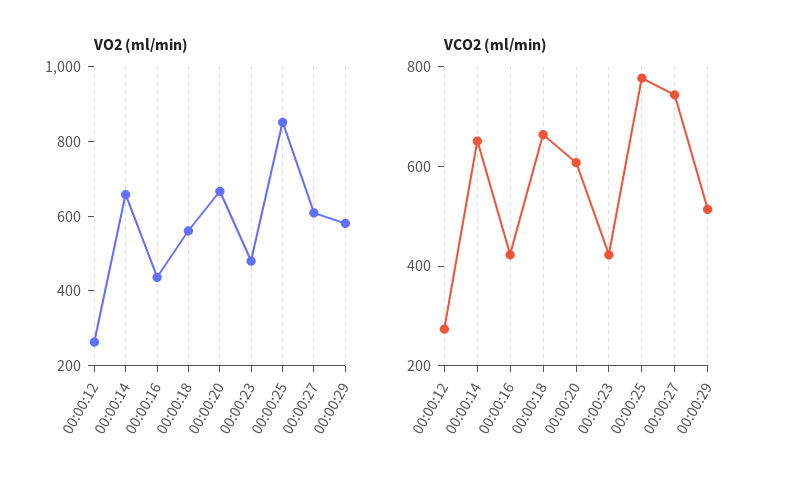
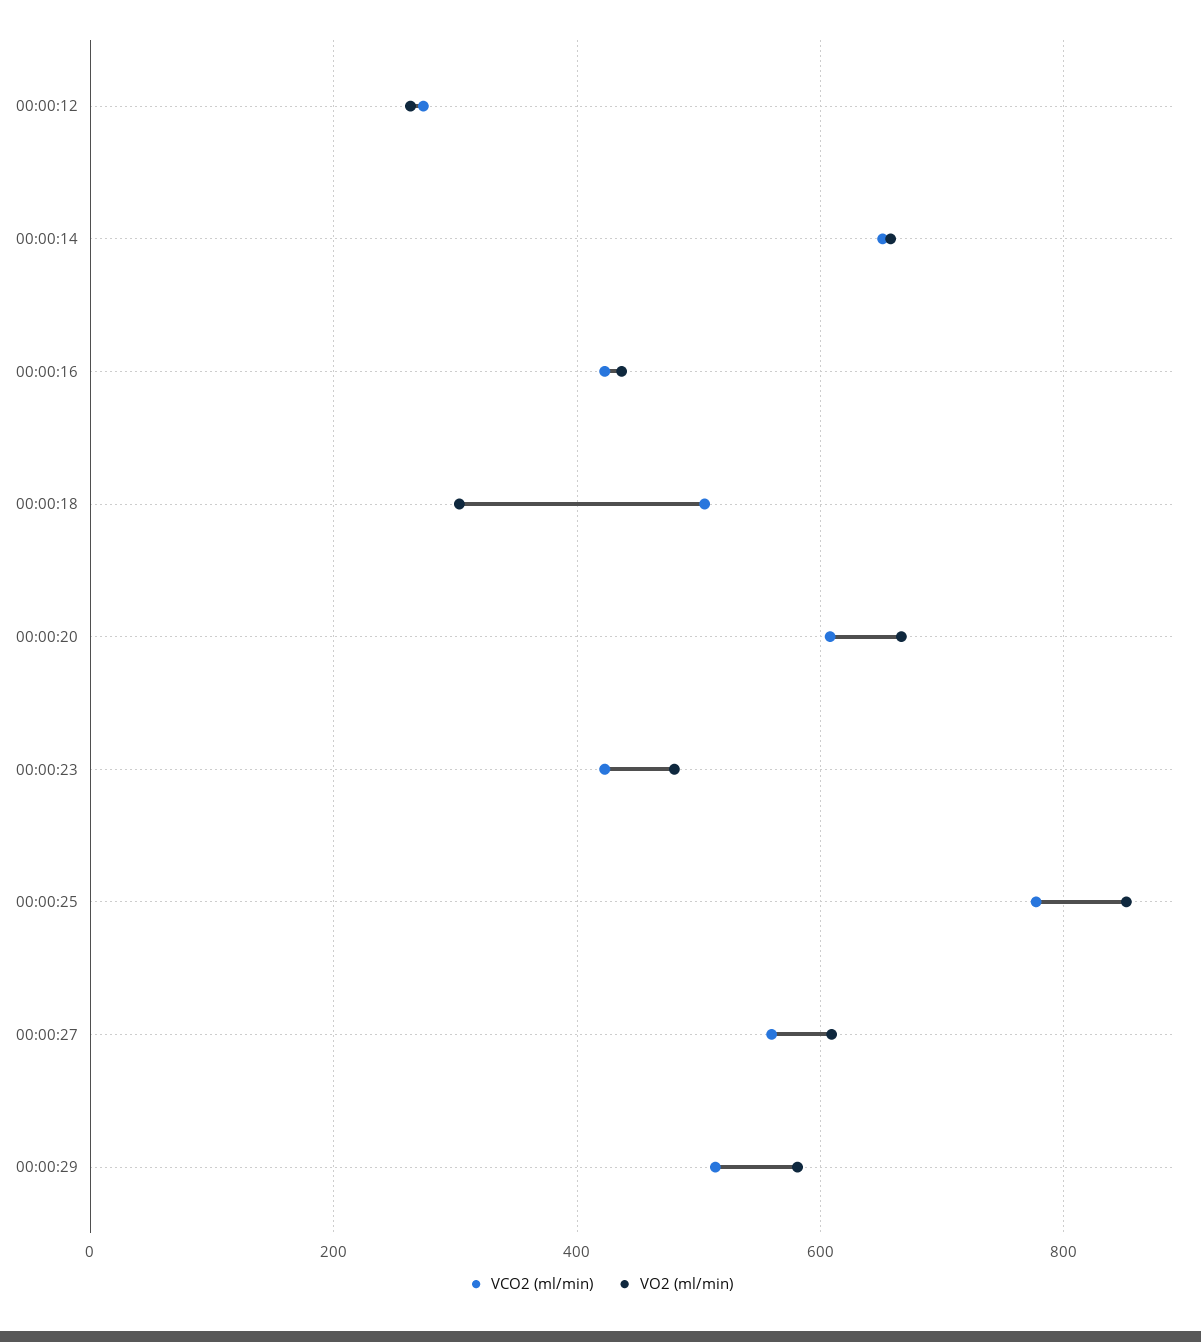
  {
    "VO2 (ml/min)": {
      "00:00:12": 260,
      "00:00:14": 660,
      "00:00:16": 440,
-     "00:00:18": 550,
+     "00:00:18": 300,
      "00:00:20": 660,
      "00:00:23": 480,
      "00:00:25": 860,
      "00:00:27": 600,
      "00:00:29": 580
    },
    "VCO2 (ml/min)": {
      "00:00:12": 280,
      "00:00:14": 660,
      "00:00:16": 420,
-     "00:00:18": 650,
+     "00:00:18": 500,
      "00:00:20": 600,
      "00:00:23": 420,
      "00:00:25": 780,
-     "00:00:27": 750,
+     "00:00:27": 560,
      "00:00:29": 520
    }
  }

